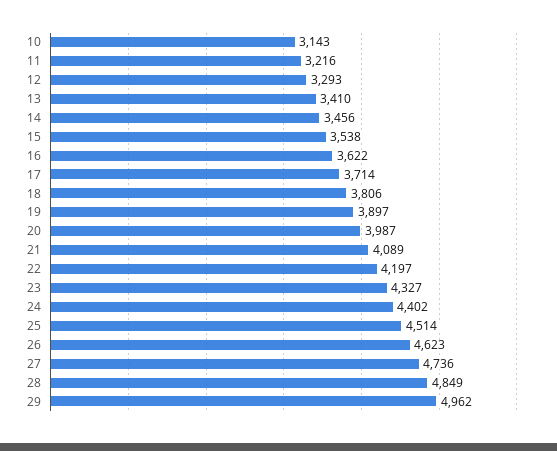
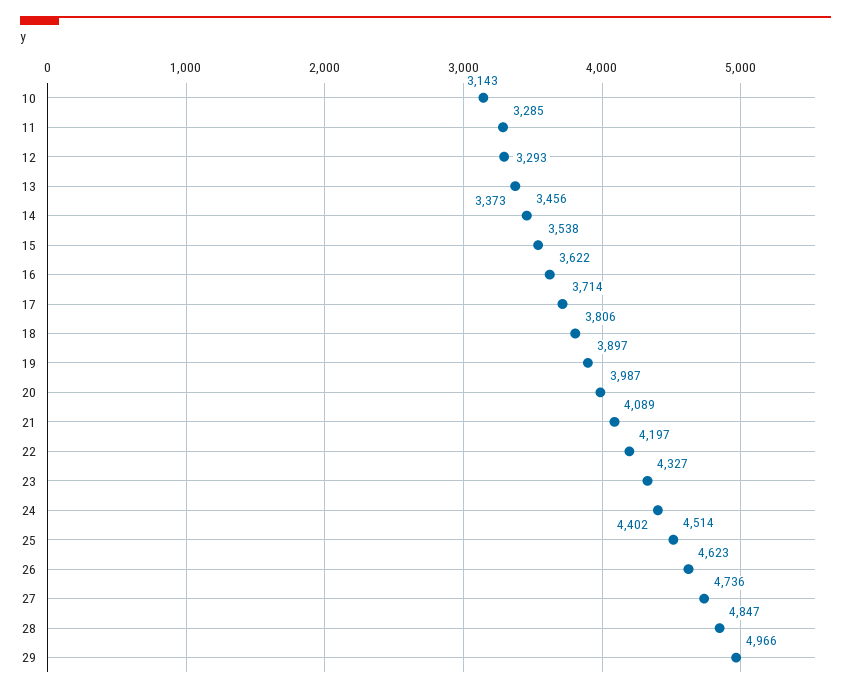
  {
    "10": 3143,
-   "11": 3216,
+   "11": 3285,
    "12": 3293,
-   "13": 3410,
+   "13": 3373,
    "14": 3456,
    "15": 3538,
    "16": 3622,
    "17": 3714,
    "18": 3806,
    "19": 3897,
    "20": 3987,
    "21": 4089,
    "22": 4197,
    "23": 4327,
    "24": 4402,
    "25": 4514,
    "26": 4623,
    "27": 4736,
-   "28": 4849,
+   "28": 4847,
-   "29": 4962
+   "29": 4966
  }

